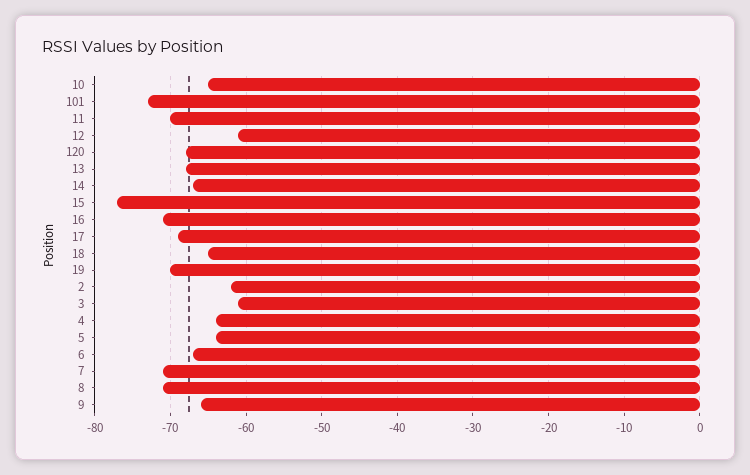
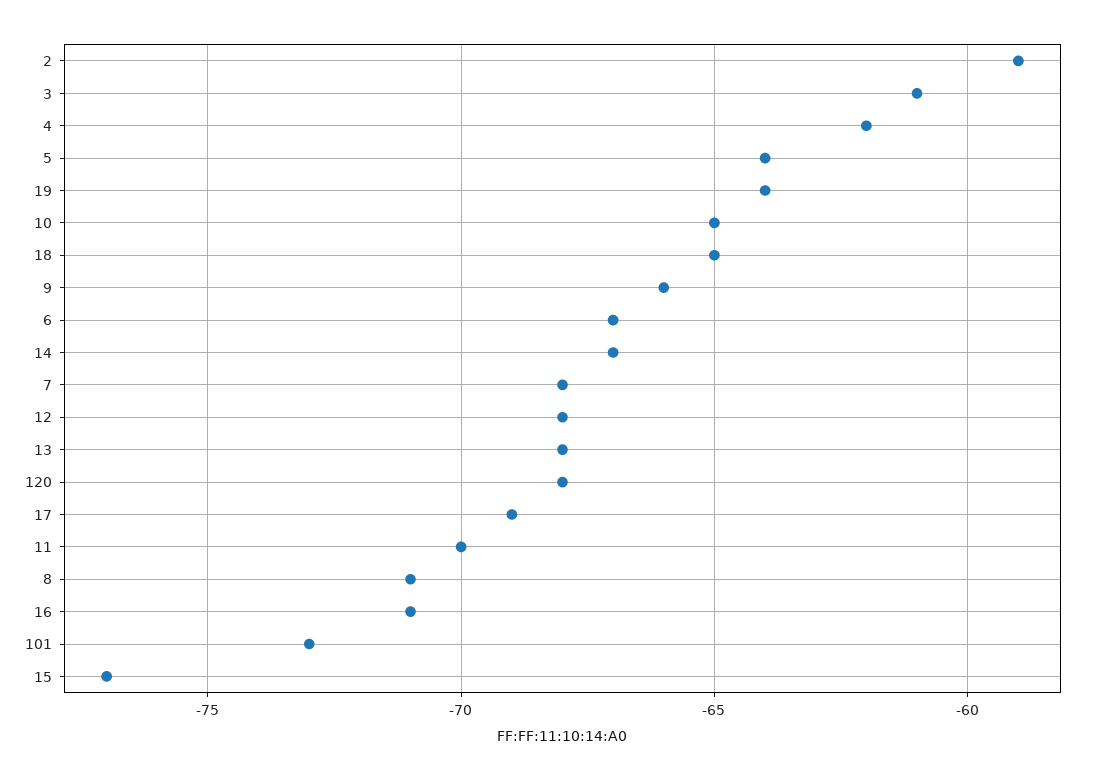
  {
    "10": -65,
    "101": -73,
    "11": -70,
-   "12": -61,
+   "12": -68,
    "120": -68,
    "13": -68,
    "14": -67,
    "15": -77,
    "16": -71,
    "17": -69,
    "18": -65,
-   "19": -70,
+   "19": -64,
-   "2": -62,
+   "2": -59,
    "3": -61,
-   "4": -64,
+   "4": -62,
    "5": -64,
    "6": -67,
-   "7": -71,
+   "7": -68,
    "8": -71,
    "9": -66
  }

